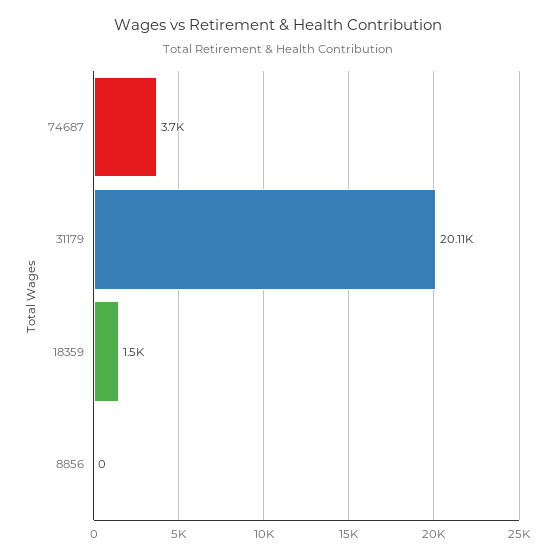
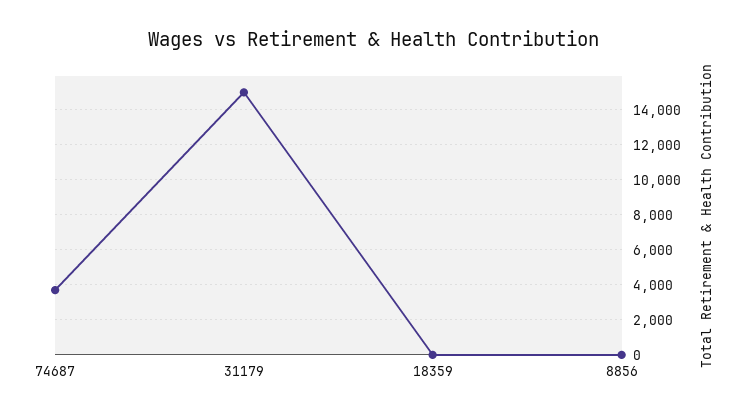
  {
    "74687": 3700,
-   "31179": 20110,
+   "31179": 15000,
-   "18359": 1500,
+   "18359": 0,
    "8856": 0
  }

